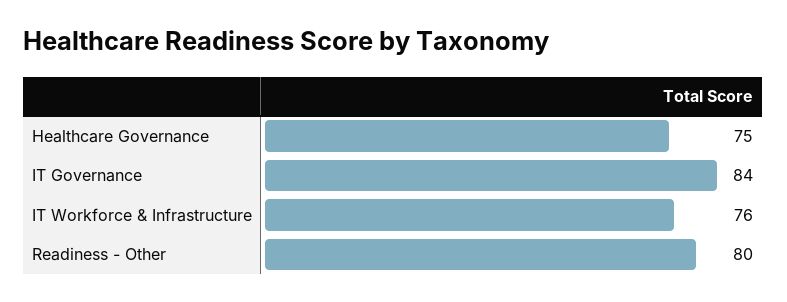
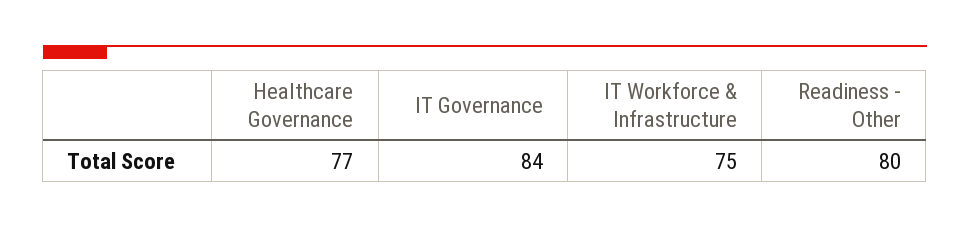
  {
-   "Healthcare Governance": 75,
+   "Healthcare Governance": 77,
    "IT Governance": 84,
-   "IT Workforce & Infrastructure": 76,
+   "IT Workforce & Infrastructure": 75,
    "Readiness - Other": 80
  }

